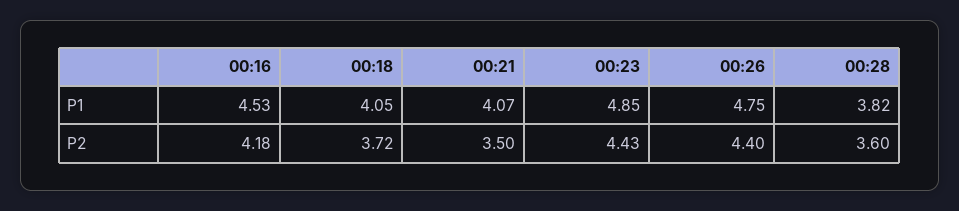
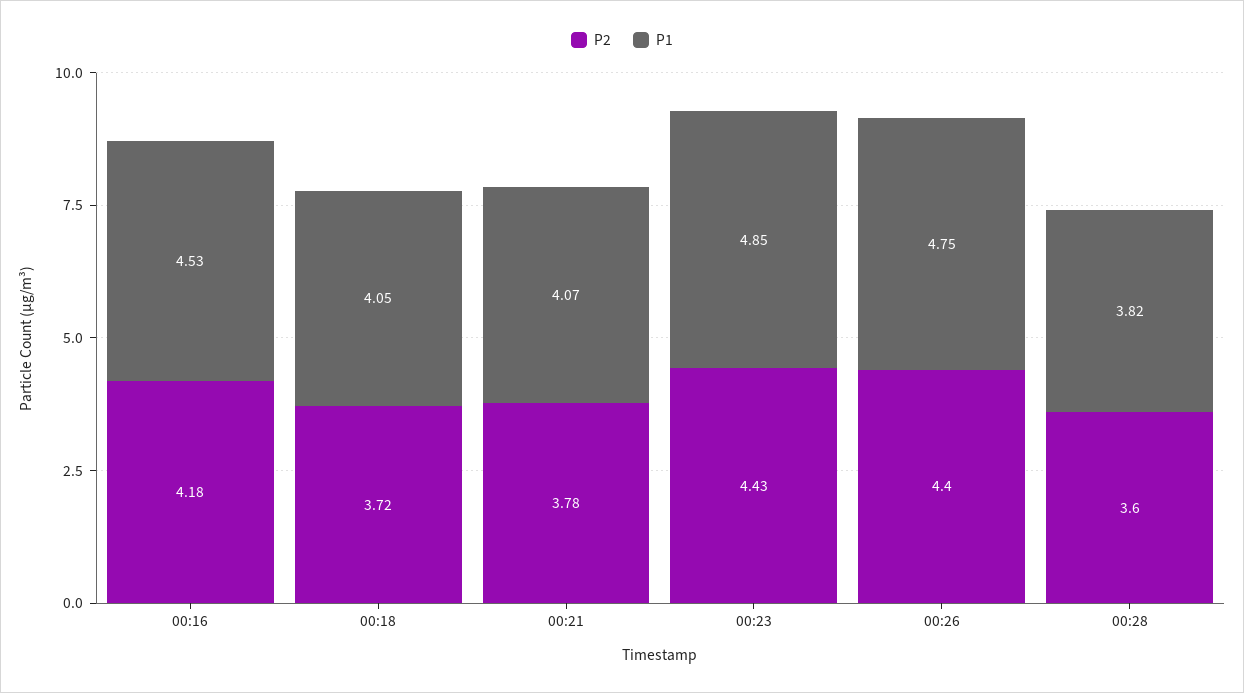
  {
    "P1": {
      "00:16": 4.53,
      "00:18": 4.05,
      "00:21": 4.07,
      "00:23": 4.85,
      "00:26": 4.75,
      "00:28": 3.82
    },
    "P2": {
      "00:16": 4.18,
      "00:18": 3.72,
-     "00:21": 3.5,
+     "00:21": 3.78,
      "00:23": 4.43,
      "00:26": 4.4,
      "00:28": 3.6
    }
  }

